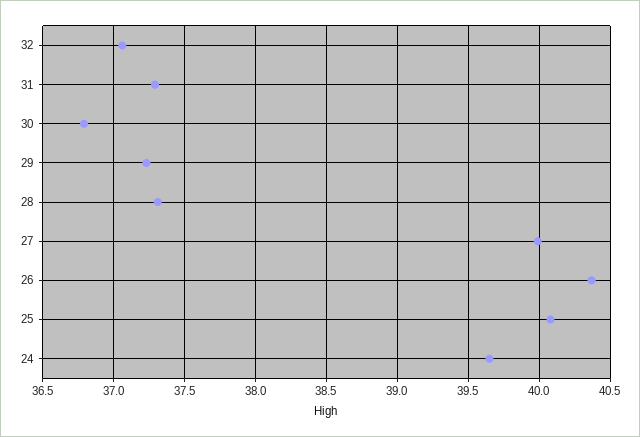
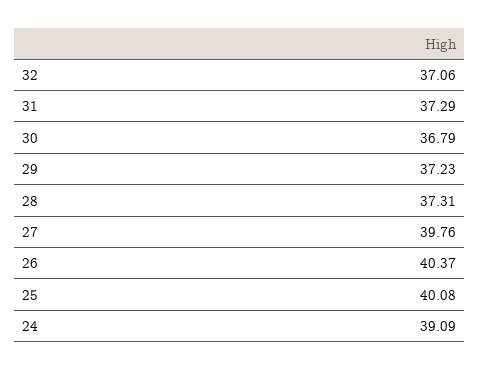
  {
    "32": 37.06,
    "31": 37.29,
    "30": 36.79,
    "29": 37.23,
    "28": 37.31,
-   "27": 40,
+   "27": 39.76,
    "26": 40.37,
    "25": 40.08,
-   "24": 39.65
+   "24": 39.09
  }

